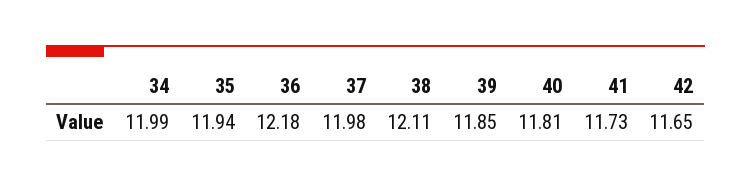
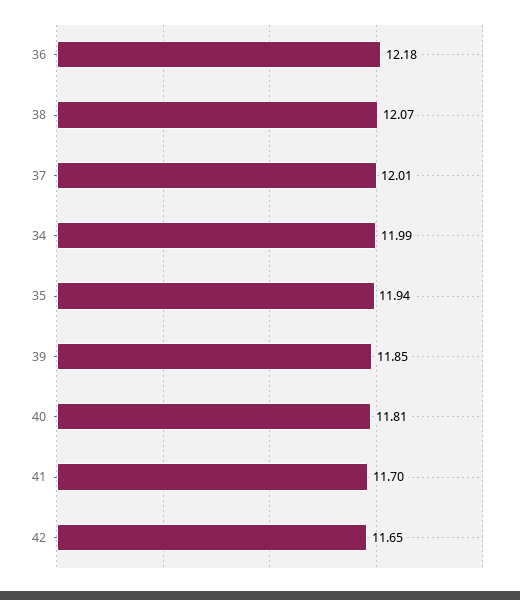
  {
    "34": 11.99,
    "35": 11.94,
    "36": 12.18,
-   "37": 11.98,
+   "37": 12.01,
-   "38": 12.11,
+   "38": 12.07,
    "39": 11.85,
    "40": 11.81,
-   "41": 11.73,
+   "41": 11.7,
    "42": 11.65
  }

